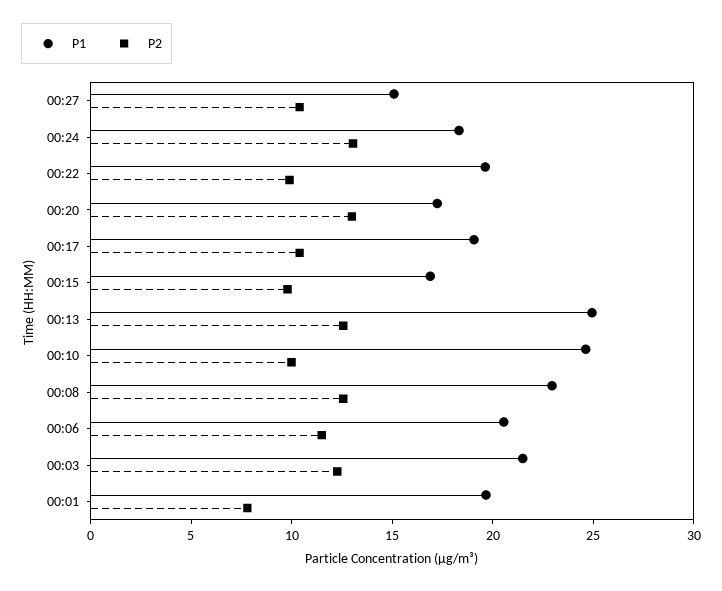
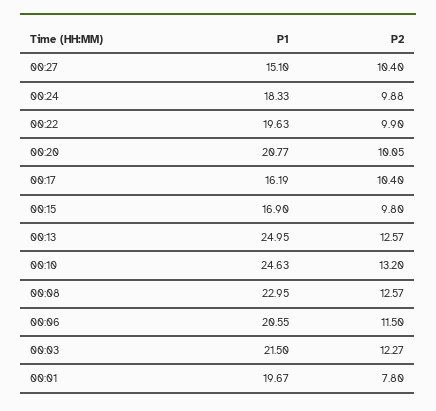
  {
    "P1": {
      "00:27": 15.1,
      "00:24": 18.33,
      "00:22": 19.63,
-     "00:20": 17,
+     "00:20": 20.77,
-     "00:17": 19,
+     "00:17": 16.19,
      "00:15": 16.9,
      "00:13": 24.95,
      "00:10": 24.63,
      "00:08": 22.95,
      "00:06": 20.55,
      "00:03": 21.5,
      "00:01": 19.67
    },
    "P2": {
      "00:27": 10.4,
-     "00:24": 13,
+     "00:24": 9.88,
      "00:22": 9.9,
-     "00:20": 13,
+     "00:20": 10.05,
      "00:17": 10.4,
      "00:15": 9.8,
      "00:13": 12.57,
-     "00:10": 10,
+     "00:10": 13.2,
      "00:08": 12.57,
      "00:06": 11.5,
      "00:03": 12.27,
      "00:01": 7.8
    }
  }

